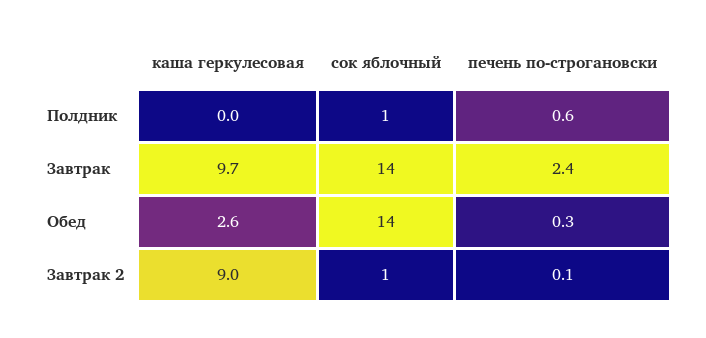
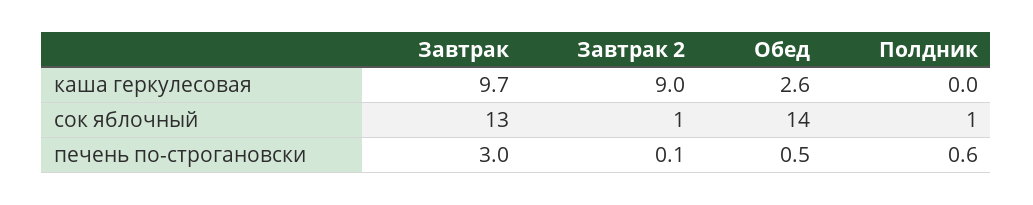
  {
    "каша геркулесовая": {
      "Полдник": 0,
      "Завтрак": 9.7,
      "Обед": 2.6,
      "Завтрак 2": 9
    },
    "сок яблочный": {
      "Полдник": 1,
-     "Завтрак": 14,
+     "Завтрак": 13,
      "Обед": 14,
      "Завтрак 2": 1
    },
    "печень по-строгановски": {
      "Полдник": 0.6,
-     "Завтрак": 2.4,
+     "Завтрак": 3,
-     "Обед": 0.3,
+     "Обед": 0.5,
      "Завтрак 2": 0.1
    }
  }

